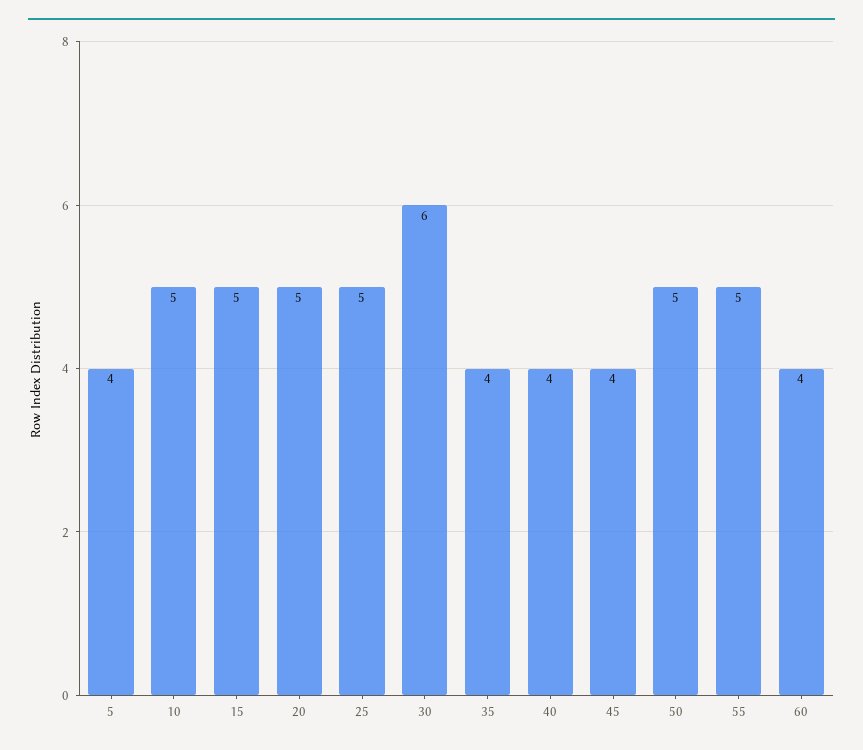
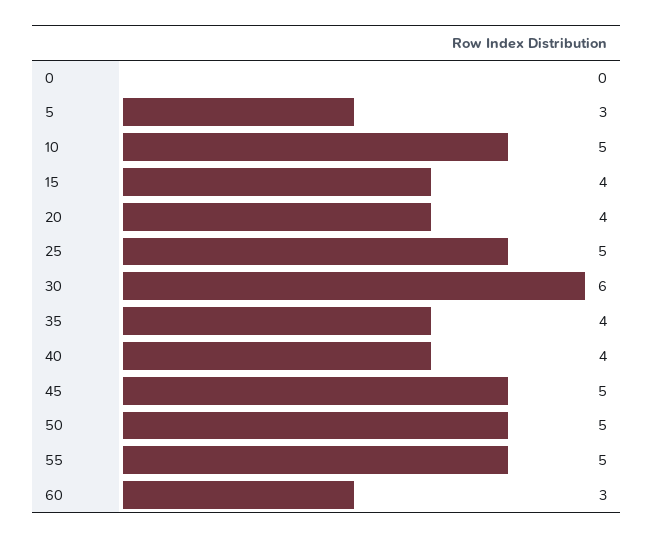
  {
-   "5": 4,
+   "5": 3,
    "10": 5,
-   "15": 5,
+   "15": 4,
-   "20": 5,
+   "20": 4,
    "25": 5,
    "30": 6,
    "35": 4,
    "40": 4,
-   "45": 4,
+   "45": 5,
    "50": 5,
    "55": 5,
-   "60": 4
+   "60": 3,
+   "0": 0
  }

